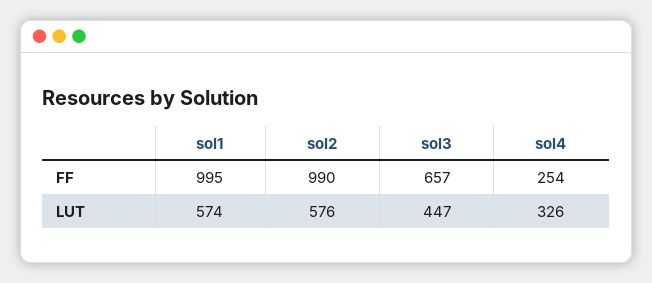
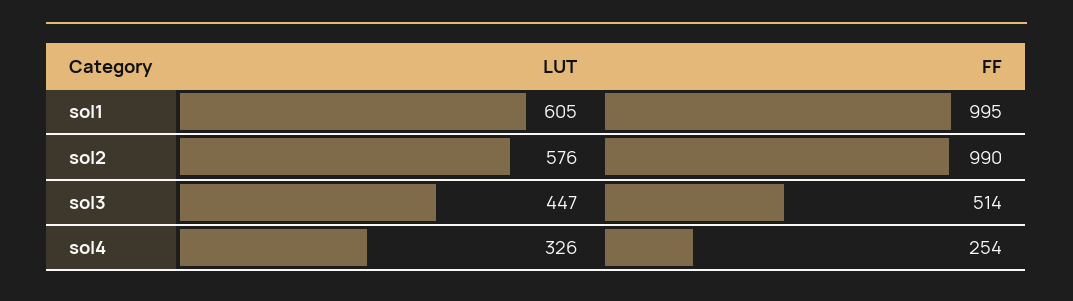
  {
    "sol1": {
      "FF": 995,
-     "LUT": 574
+     "LUT": 605
    },
    "sol2": {
      "FF": 990,
      "LUT": 576
    },
    "sol3": {
-     "FF": 657,
+     "FF": 514,
      "LUT": 447
    },
    "sol4": {
      "FF": 254,
      "LUT": 326
    }
  }

